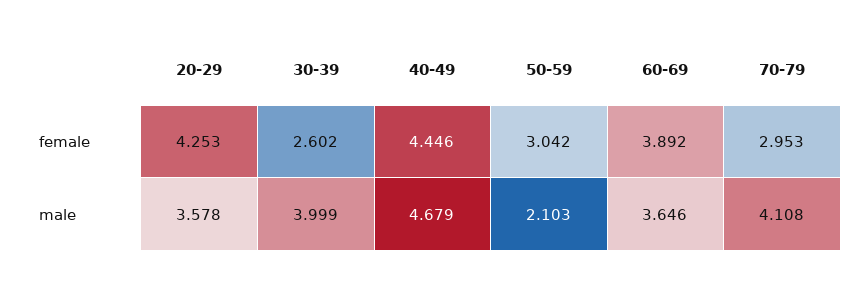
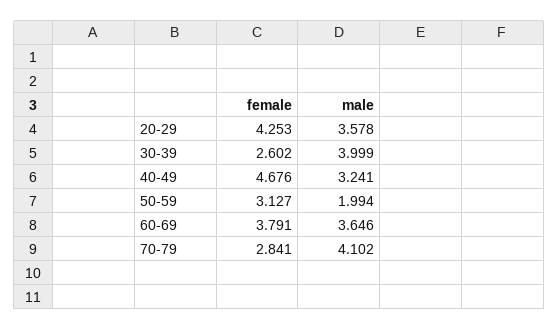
  {
    "20-29": {
      "female": 4.253,
      "male": 3.578
    },
    "30-39": {
      "female": 2.602,
      "male": 3.999
    },
    "40-49": {
-     "female": 4.446,
+     "female": 4.676,
-     "male": 4.679
+     "male": 3.241
    },
    "50-59": {
-     "female": 3.042,
+     "female": 3.127,
-     "male": 2.103
+     "male": 1.994
    },
    "60-69": {
-     "female": 3.892,
+     "female": 3.791,
      "male": 3.646
    },
    "70-79": {
-     "female": 2.953,
+     "female": 2.841,
-     "male": 4.108
+     "male": 4.102
    }
  }

